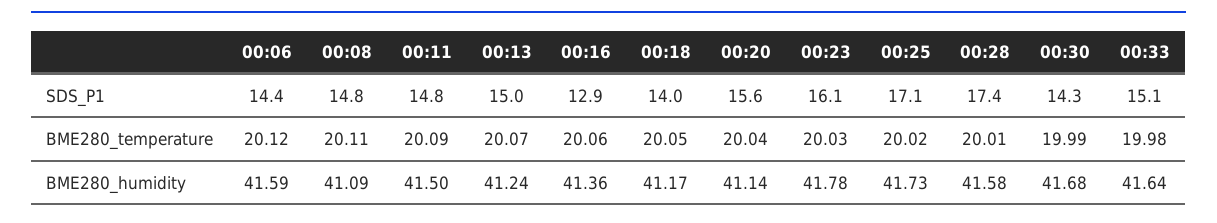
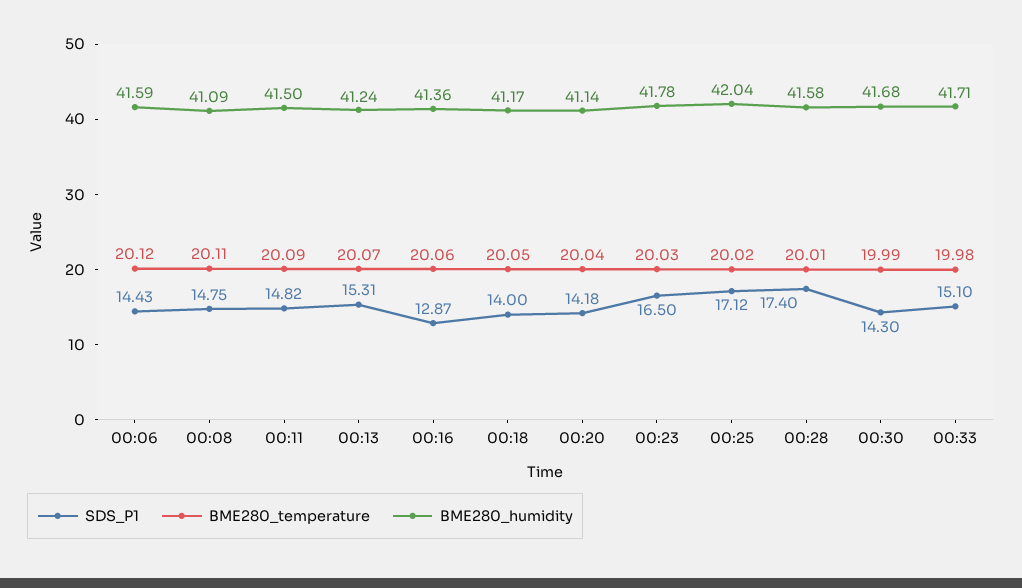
  {
    "SDS_P1": {
      "00:06": 14.43,
      "00:08": 14.75,
      "00:11": 14.82,
-     "00:13": 15,
+     "00:13": 15.31,
      "00:16": 12.87,
      "00:18": 14,
-     "00:20": 15.6,
+     "00:20": 14.18,
-     "00:23": 16.1,
+     "00:23": 16.5,
      "00:25": 17.12,
      "00:28": 17.4,
      "00:30": 14.3,
      "00:33": 15.1
    },
    "BME280_temperature": {
      "00:06": 20.12,
      "00:08": 20.11,
      "00:11": 20.09,
      "00:13": 20.07,
      "00:16": 20.06,
      "00:18": 20.05,
      "00:20": 20.04,
      "00:23": 20.03,
      "00:25": 20.02,
      "00:28": 20.01,
      "00:30": 19.99,
      "00:33": 19.98
    },
    "BME280_humidity": {
      "00:06": 41.59,
      "00:08": 41.09,
      "00:11": 41.5,
      "00:13": 41.24,
      "00:16": 41.36,
      "00:18": 41.17,
      "00:20": 41.14,
      "00:23": 41.78,
-     "00:25": 41.73,
+     "00:25": 42.04,
      "00:28": 41.58,
      "00:30": 41.68,
-     "00:33": 41.64
+     "00:33": 41.71
    }
  }

